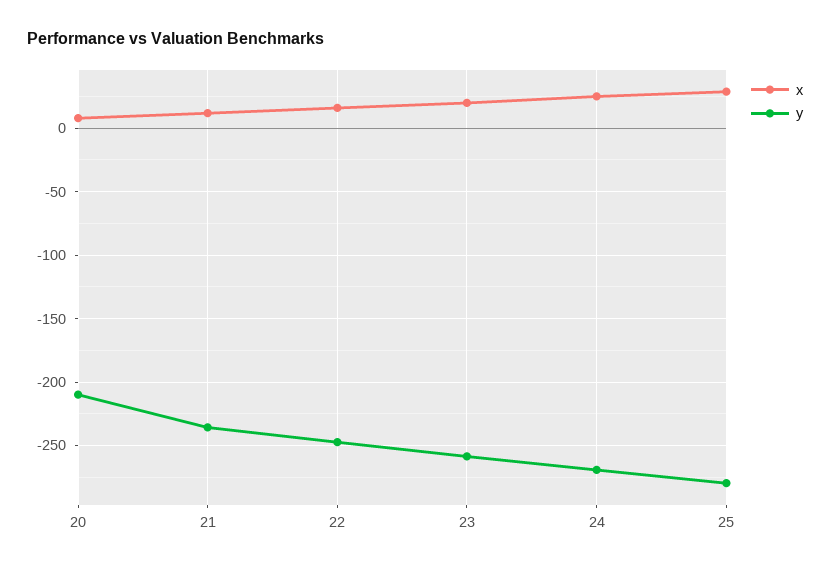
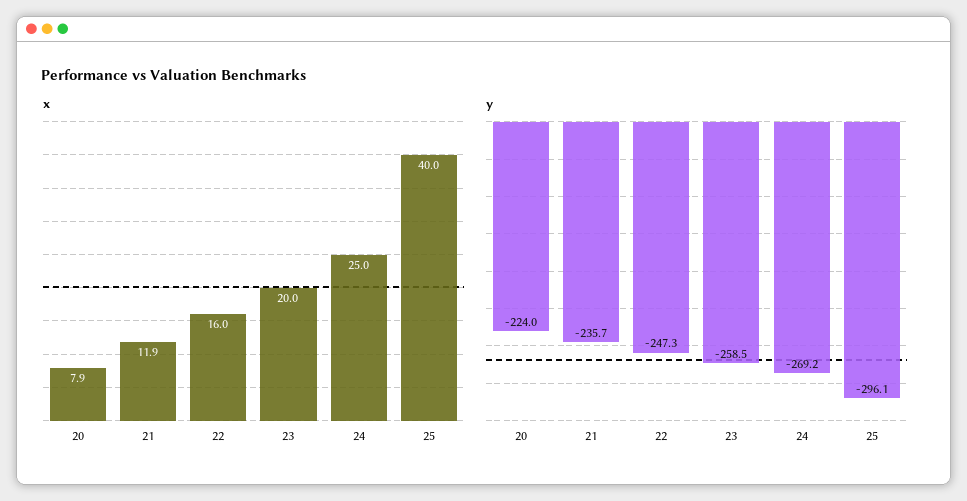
  {
    "x": {
      "20": 7.9,
      "21": 11.9,
      "22": 16,
      "23": 20,
      "24": 25,
-     "25": 30
+     "25": 40
    },
    "y": {
-     "20": -210,
+     "20": -224,
      "21": -235.7,
      "22": -247.3,
      "23": -258.5,
      "24": -269.2,
-     "25": -280
+     "25": -296.1
    }
  }

